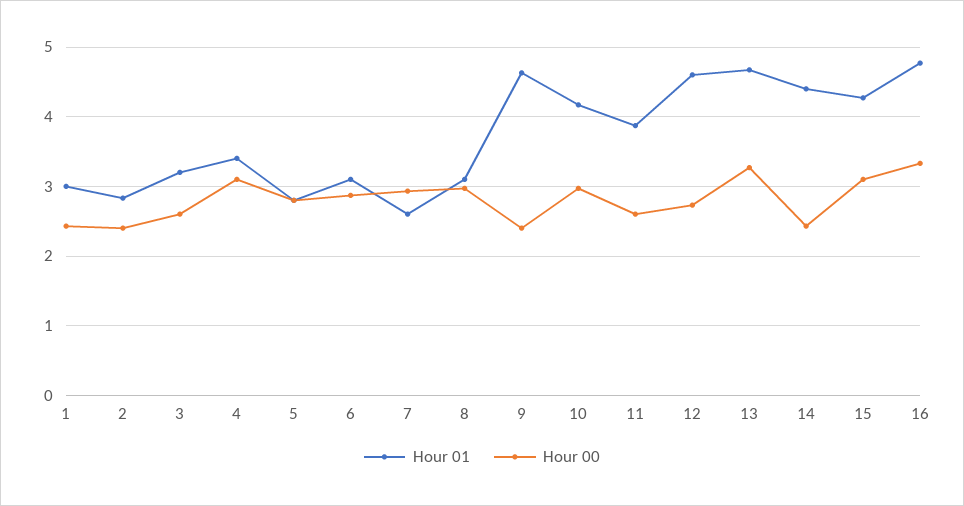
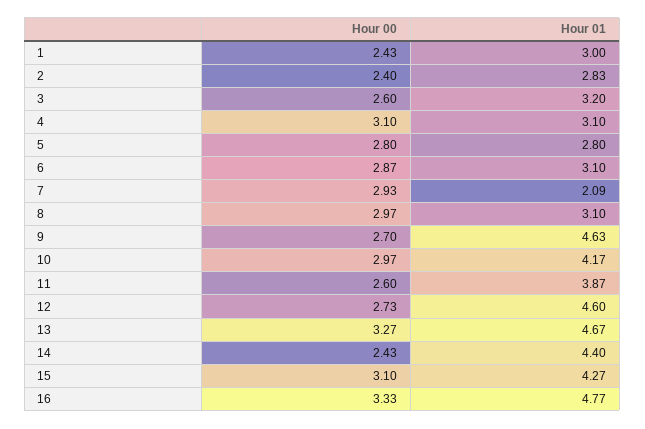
  {
    "Hour 01": {
      "1": 3,
      "2": 2.83,
      "3": 3.2,
-     "4": 3.4,
+     "4": 3.1,
      "5": 2.8,
      "6": 3.1,
-     "7": 2.6,
+     "7": 2.09,
      "8": 3.1,
      "9": 4.63,
      "10": 4.17,
      "11": 3.87,
      "12": 4.6,
      "13": 4.67,
      "14": 4.4,
      "15": 4.27,
      "16": 4.77
    },
    "Hour 00": {
      "1": 2.43,
      "2": 2.4,
      "3": 2.6,
      "4": 3.1,
      "5": 2.8,
      "6": 2.87,
      "7": 2.93,
      "8": 2.97,
-     "9": 2.4,
+     "9": 2.7,
      "10": 2.97,
      "11": 2.6,
      "12": 2.73,
      "13": 3.27,
      "14": 2.43,
      "15": 3.1,
      "16": 3.33
    }
  }

